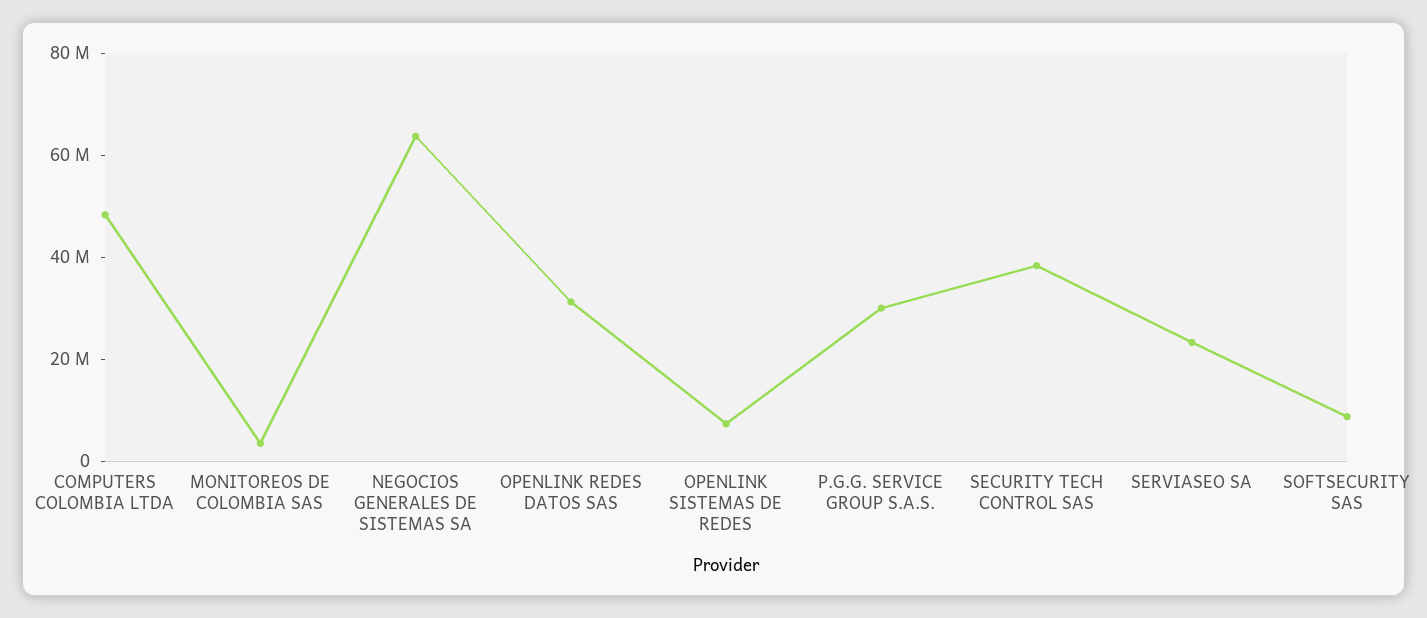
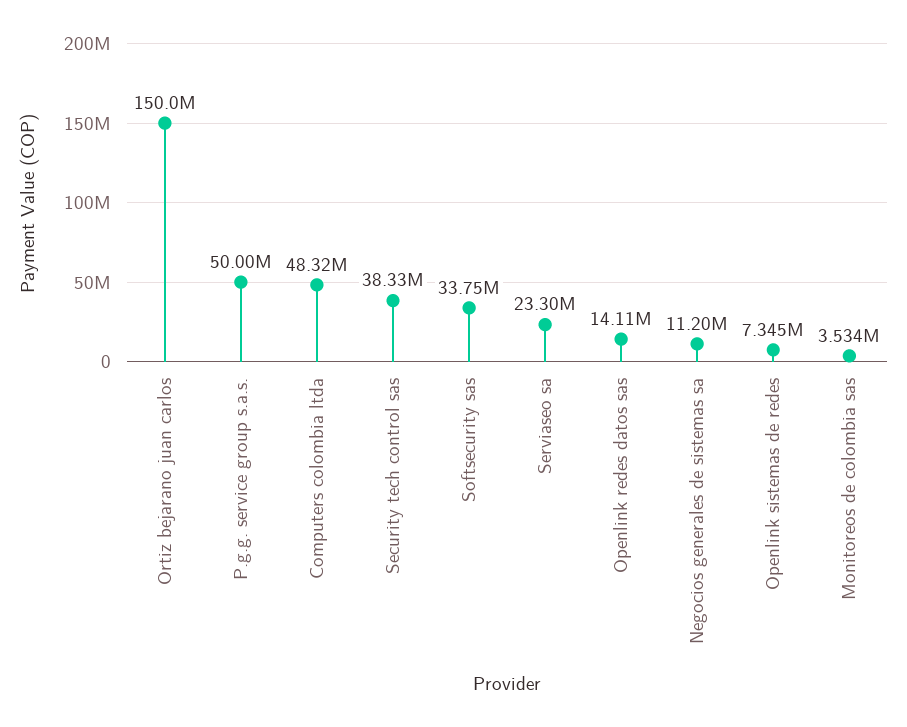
  {
    "COMPUTERS COLOMBIA LTDA": 48320000,
    "MONITOREOS DE COLOMBIA SAS": 3534000,
-   "NEGOCIOS GENERALES DE SISTEMAS SA": 65000000,
+   "NEGOCIOS GENERALES DE SISTEMAS SA": 11200000,
-   "OPENLINK REDES DATOS SAS": 30000000,
+   "OPENLINK REDES DATOS SAS": 14110000,
    "OPENLINK SISTEMAS DE REDES": 7345000,
-   "P.G.G. SERVICE GROUP S.A.S.": 30000000,
+   "P.G.G. SERVICE GROUP S.A.S.": 50000000,
    "SECURITY TECH CONTROL SAS": 38330000,
    "SERVIASEO SA": 23300000,
-   "SOFTSECURITY SAS": 10000000
+   "SOFTSECURITY SAS": 33750000,
+   "Ortiz bejarano juan carlos": 150000000
  }

